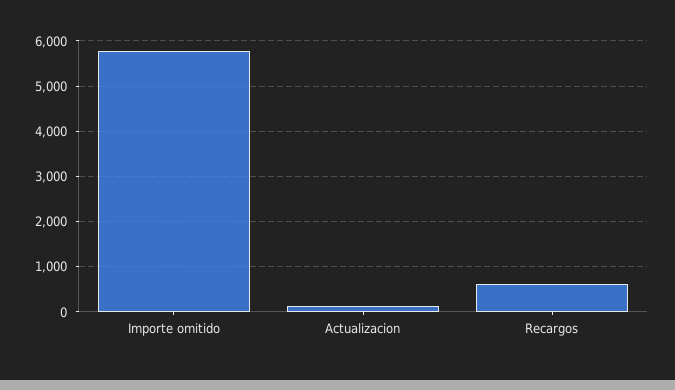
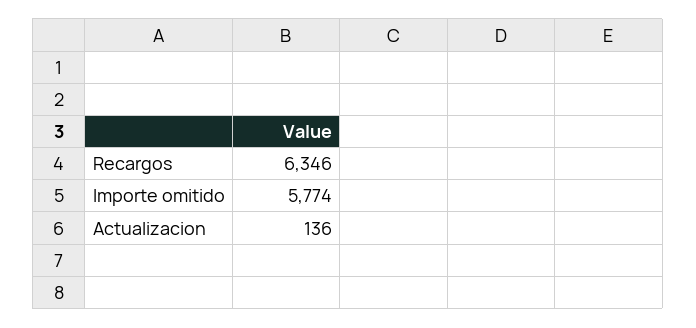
  {
    "Importe omitido": 5774,
    "Actualizacion": 136,
-   "Recargos": 600
+   "Recargos": 6346
  }

